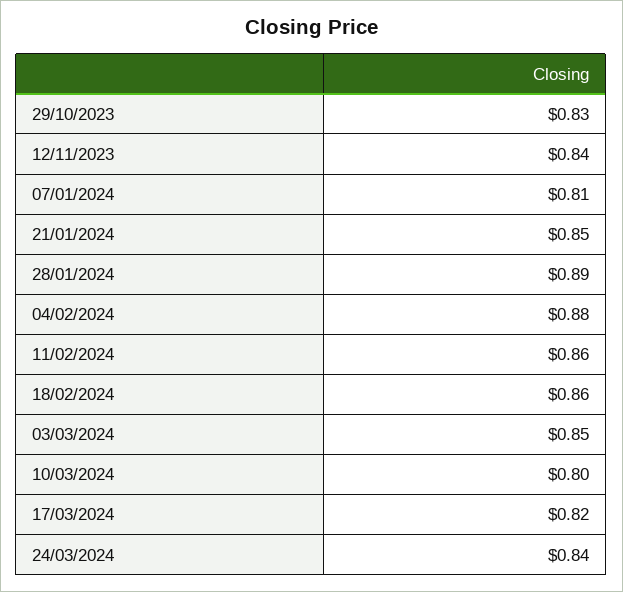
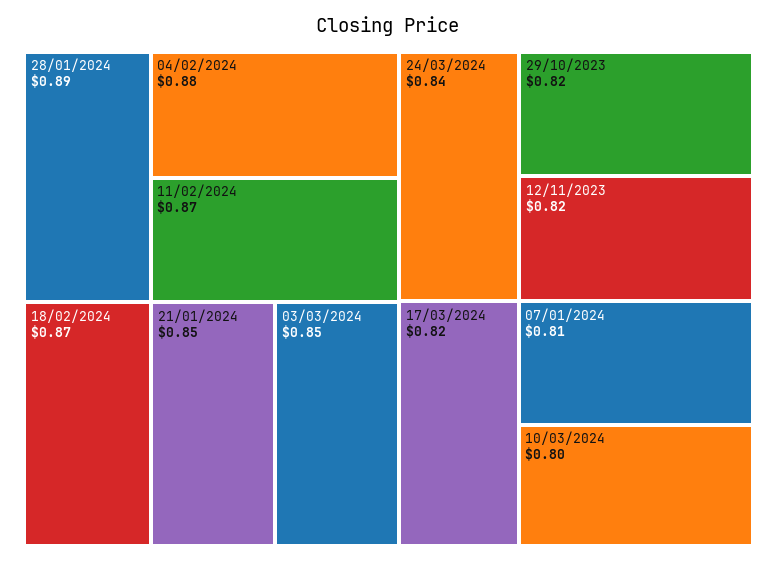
  {
-   "29/10/2023": 0.83,
+   "29/10/2023": 0.82,
-   "12/11/2023": 0.84,
+   "12/11/2023": 0.82,
    "07/01/2024": 0.81,
    "21/01/2024": 0.85,
    "28/01/2024": 0.89,
    "04/02/2024": 0.88,
-   "11/02/2024": 0.86,
+   "11/02/2024": 0.87,
-   "18/02/2024": 0.86,
+   "18/02/2024": 0.87,
    "03/03/2024": 0.85,
    "10/03/2024": 0.8,
    "17/03/2024": 0.82,
    "24/03/2024": 0.84
  }

